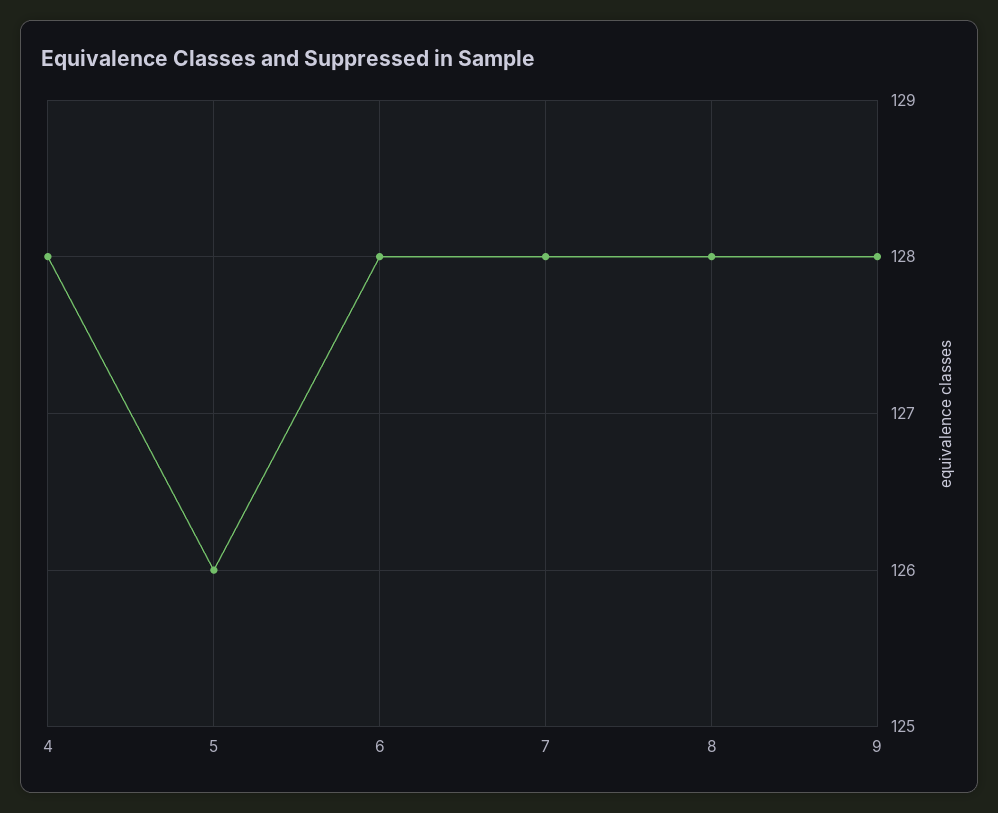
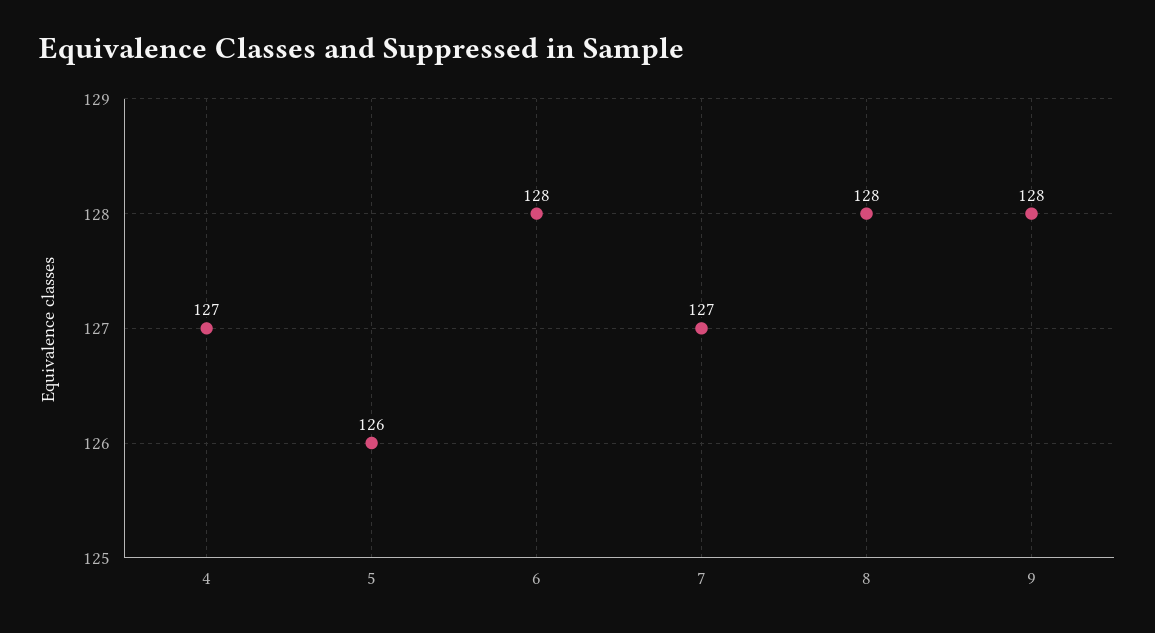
  {
-   "4": 128,
+   "4": 127,
    "5": 126,
    "6": 128,
-   "7": 128,
+   "7": 127,
    "8": 128,
    "9": 128
  }

